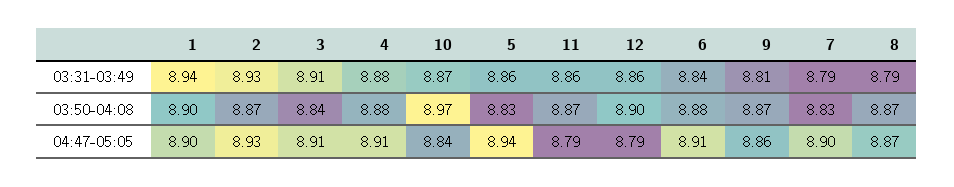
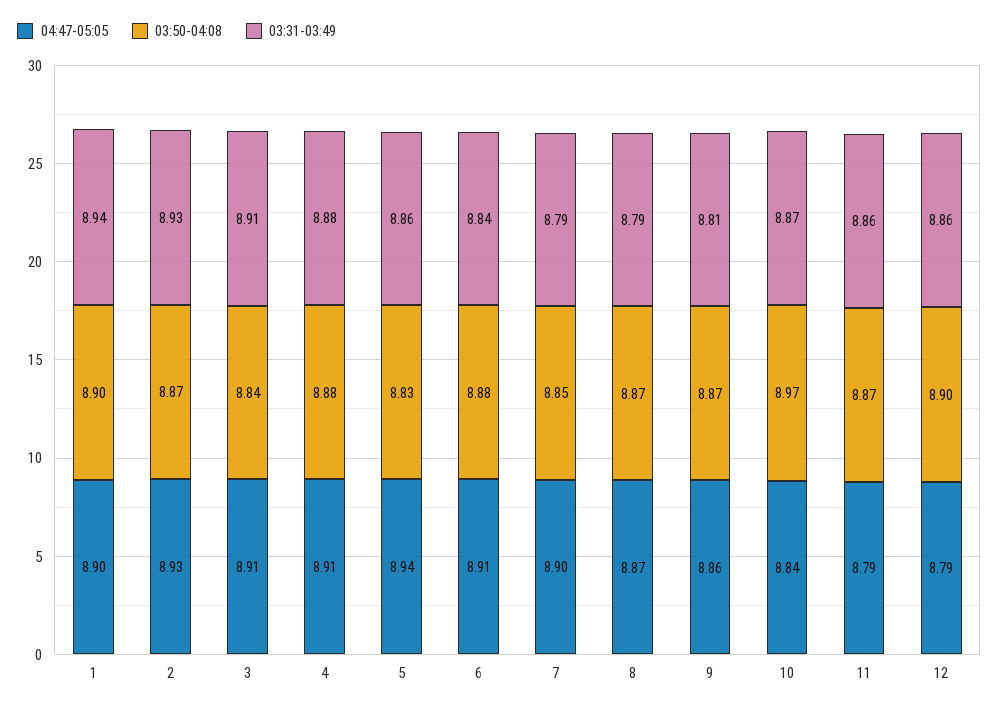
  {
    "03:31-03:49": {
      "1": 8.94,
      "2": 8.93,
      "3": 8.91,
      "4": 8.88,
      "10": 8.87,
      "5": 8.86,
      "11": 8.86,
      "12": 8.86,
      "6": 8.84,
      "9": 8.81,
      "7": 8.79,
      "8": 8.79
    },
    "03:50-04:08": {
      "1": 8.9,
      "2": 8.87,
      "3": 8.84,
      "4": 8.88,
      "10": 8.97,
      "5": 8.83,
      "11": 8.87,
      "12": 8.9,
      "6": 8.88,
      "9": 8.87,
-     "7": 8.83,
+     "7": 8.85,
      "8": 8.87
    },
    "04:47-05:05": {
      "1": 8.9,
      "2": 8.93,
      "3": 8.91,
      "4": 8.91,
      "10": 8.84,
      "5": 8.94,
      "11": 8.79,
      "12": 8.79,
      "6": 8.91,
      "9": 8.86,
      "7": 8.9,
      "8": 8.87
    }
  }

